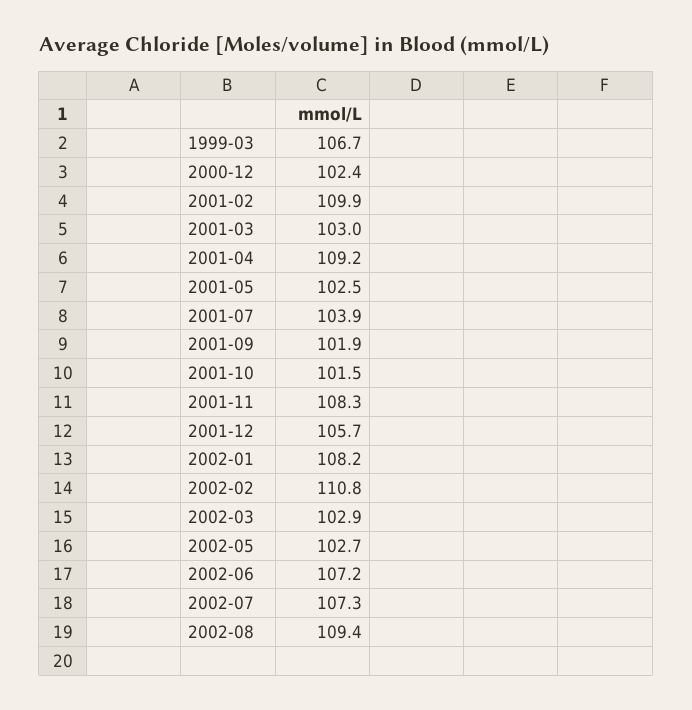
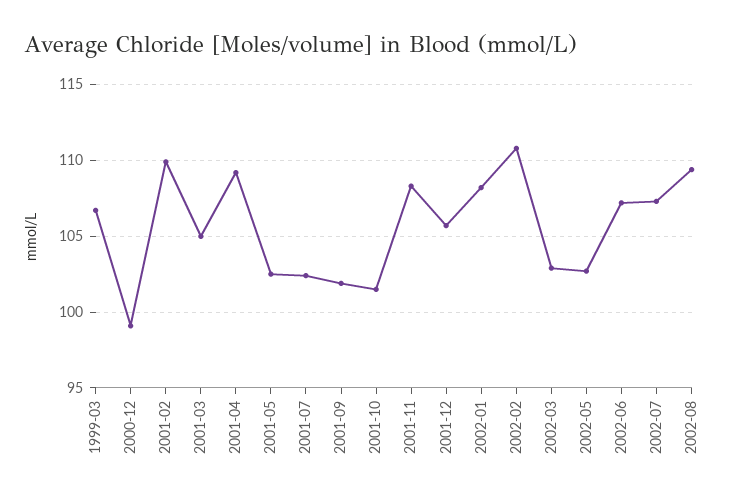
  {
    "1999-03": 106.7,
-   "2000-12": 102.4,
+   "2000-12": 99,
    "2001-02": 109.9,
-   "2001-03": 103,
+   "2001-03": 105,
    "2001-04": 109.2,
    "2001-05": 102.5,
-   "2001-07": 103.9,
+   "2001-07": 102.5,
    "2001-09": 101.9,
    "2001-10": 101.5,
    "2001-11": 108.3,
    "2001-12": 105.7,
    "2002-01": 108.2,
    "2002-02": 110.8,
    "2002-03": 102.9,
    "2002-05": 102.7,
    "2002-06": 107.2,
    "2002-07": 107.3,
    "2002-08": 109.4
  }

